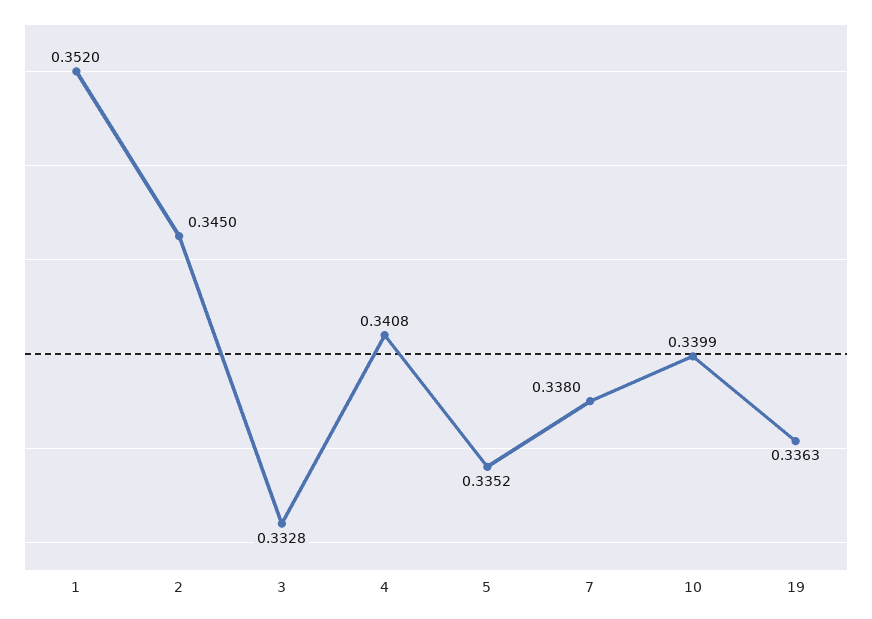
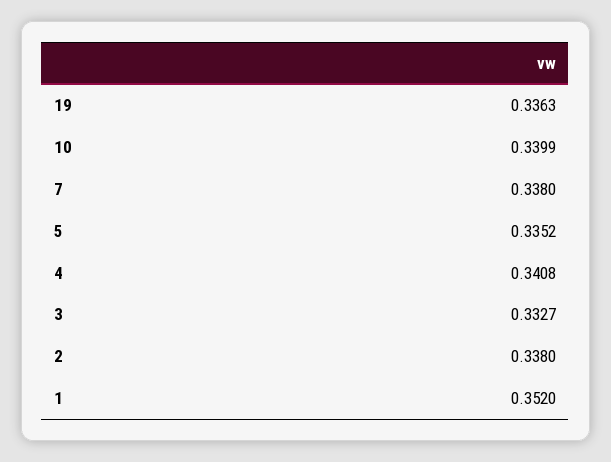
  {
    "1": 0.352,
-   "2": 0.345,
+   "2": 0.338,
-   "3": 0.3328,
+   "3": 0.3327,
    "4": 0.3408,
    "5": 0.3352,
    "7": 0.338,
    "10": 0.3399,
    "19": 0.3363
  }

